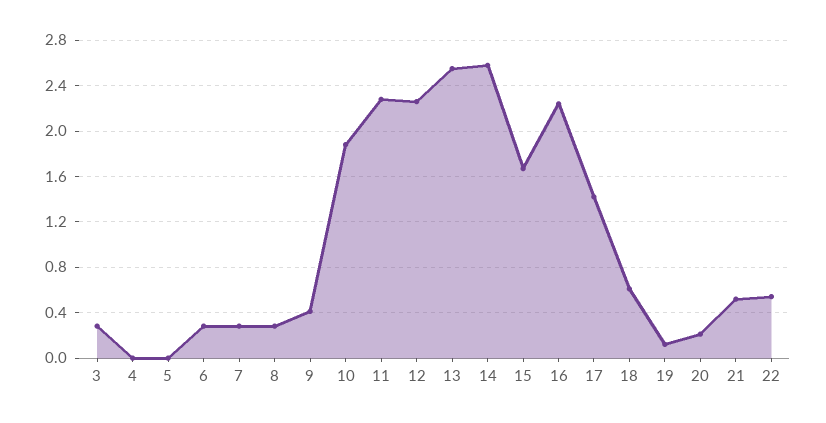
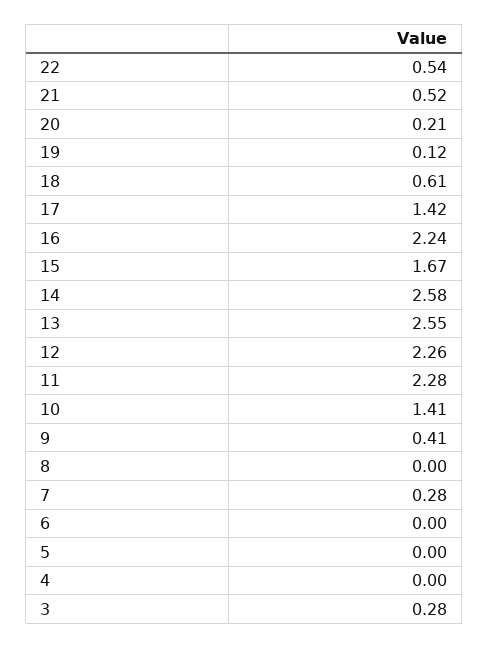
  {
    "3": 0.28,
    "4": 0,
    "5": 0,
-   "6": 0.3,
+   "6": 0,
    "7": 0.28,
-   "8": 0.3,
+   "8": 0,
    "9": 0.41,
-   "10": 1.9,
+   "10": 1.41,
    "11": 2.28,
    "12": 2.26,
    "13": 2.55,
    "14": 2.58,
    "15": 1.67,
    "16": 2.24,
    "17": 1.42,
    "18": 0.61,
    "19": 0.12,
    "20": 0.21,
    "21": 0.52,
    "22": 0.54
  }

